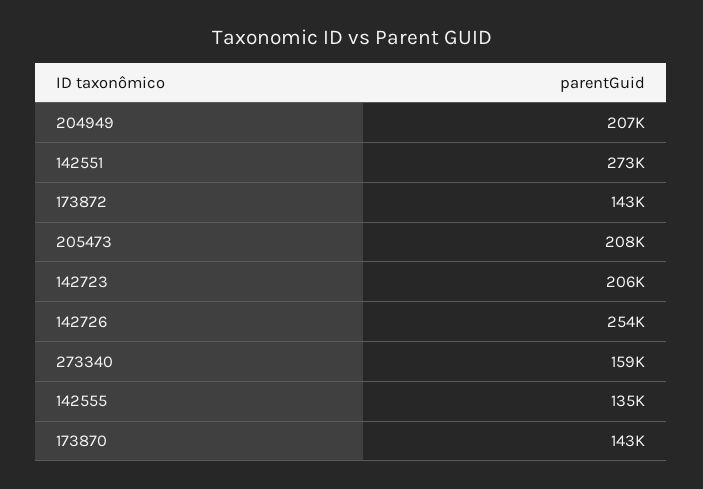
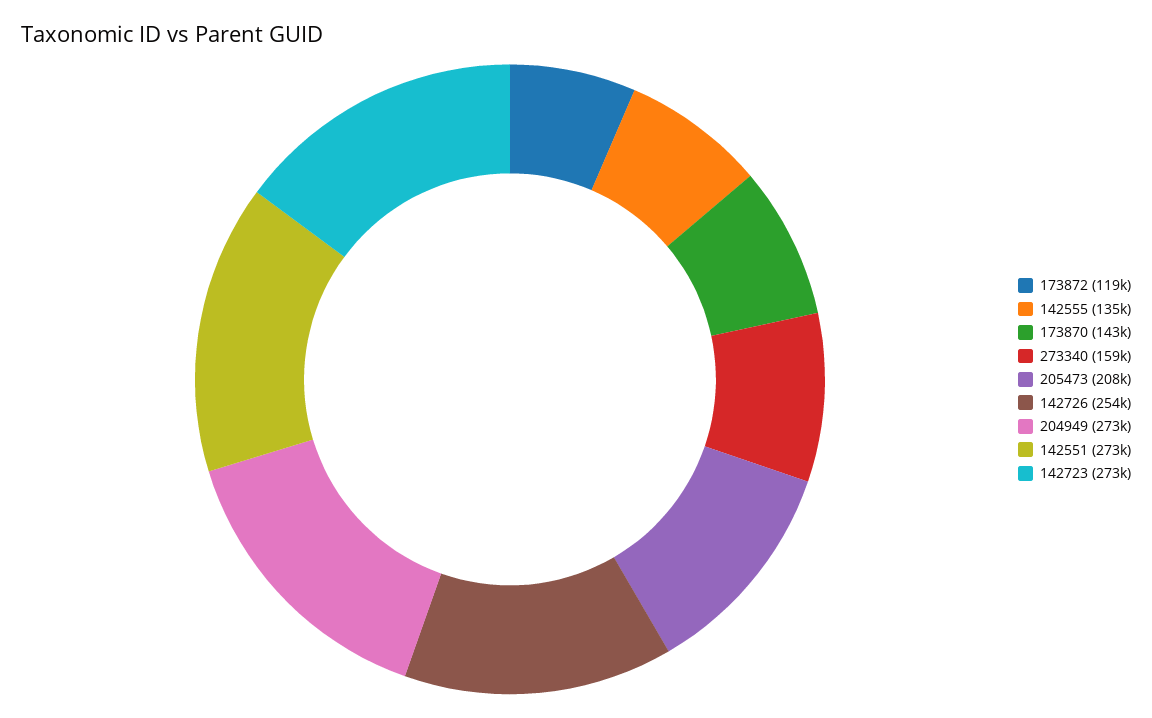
  {
-   "204949": 207000,
+   "204949": 273000,
    "142551": 273000,
-   "173872": 143000,
+   "173872": 119000,
    "205473": 208000,
-   "142723": 206000,
+   "142723": 273000,
    "142726": 254000,
    "273340": 159000,
    "142555": 135000,
    "173870": 143000
  }

